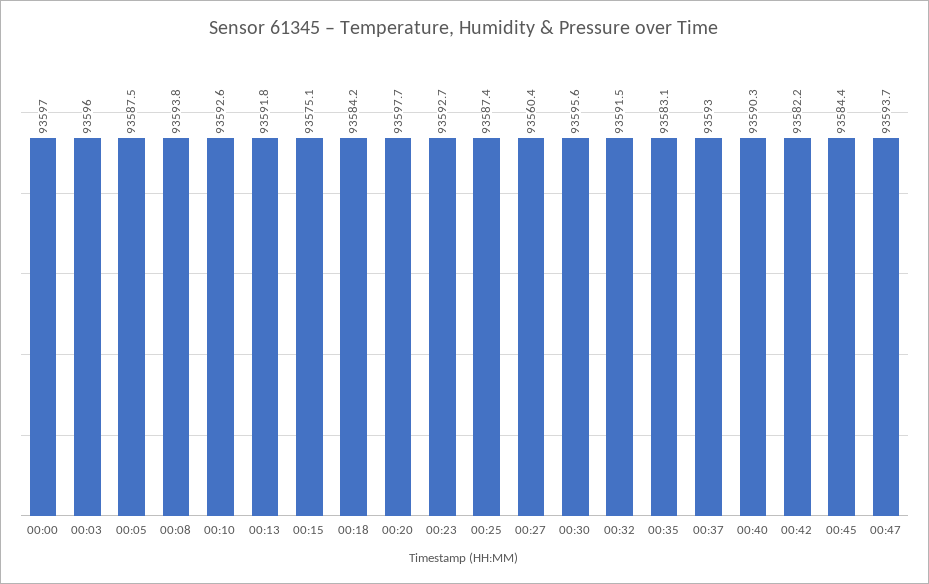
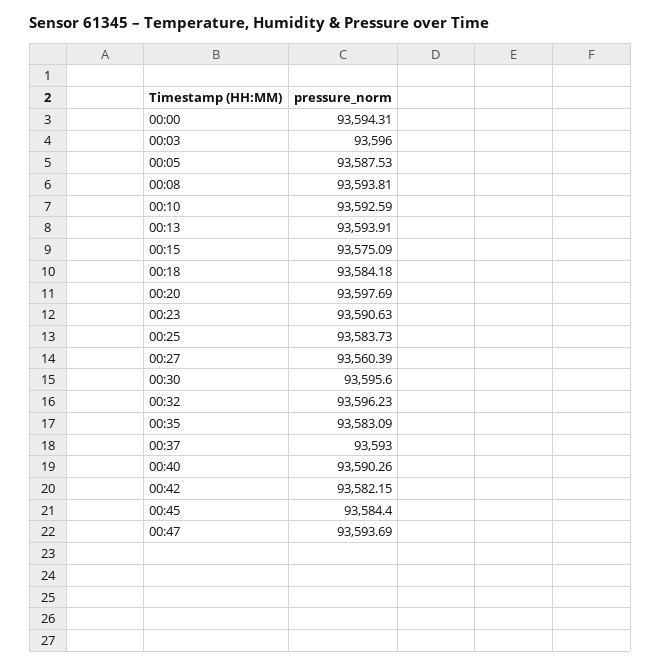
  {
-   "00:00": 93597,
+   "00:00": 93594.31,
    "00:03": 93596,
    "00:05": 93587.53,
    "00:08": 93593.81,
    "00:10": 93592.59,
-   "00:13": 93591.8,
+   "00:13": 93593.91,
    "00:15": 93575.09,
    "00:18": 93584.18,
    "00:20": 93597.69,
-   "00:23": 93592.7,
+   "00:23": 93590.63,
-   "00:25": 93587.4,
+   "00:25": 93583.73,
    "00:27": 93560.39,
    "00:30": 93595.6,
-   "00:32": 93591.5,
+   "00:32": 93596.23,
    "00:35": 93583.09,
    "00:37": 93593,
    "00:40": 93590.26,
    "00:42": 93582.15,
    "00:45": 93584.4,
    "00:47": 93593.69
  }

